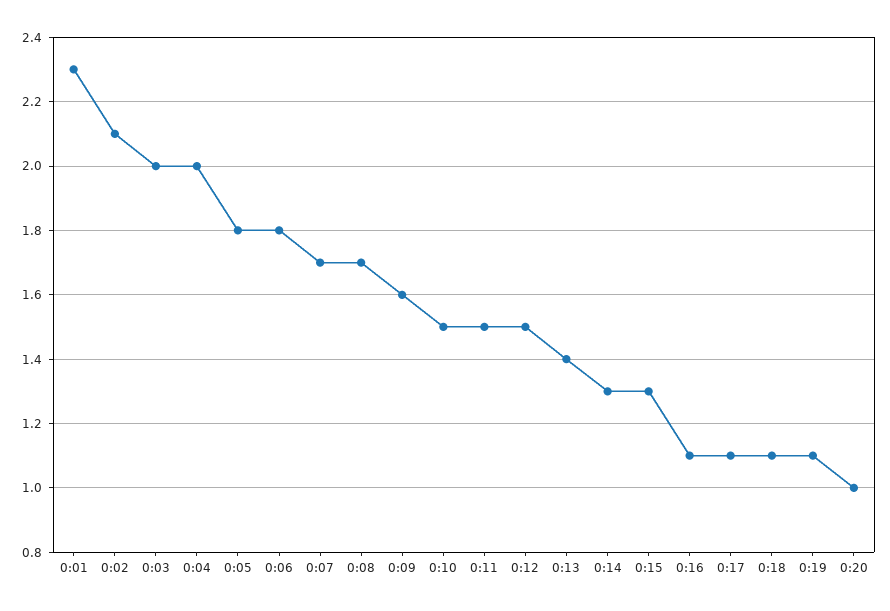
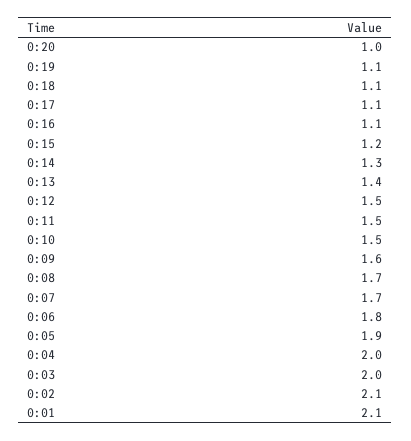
  {
-   "0:01": 2.3,
+   "0:01": 2.1,
    "0:02": 2.1,
    "0:03": 2,
    "0:04": 2,
-   "0:05": 1.8,
+   "0:05": 1.9,
    "0:06": 1.8,
    "0:07": 1.7,
    "0:08": 1.7,
    "0:09": 1.6,
    "0:10": 1.5,
    "0:11": 1.5,
    "0:12": 1.5,
    "0:13": 1.4,
    "0:14": 1.3,
-   "0:15": 1.3,
+   "0:15": 1.2,
    "0:16": 1.1,
    "0:17": 1.1,
    "0:18": 1.1,
    "0:19": 1.1,
    "0:20": 1
  }

